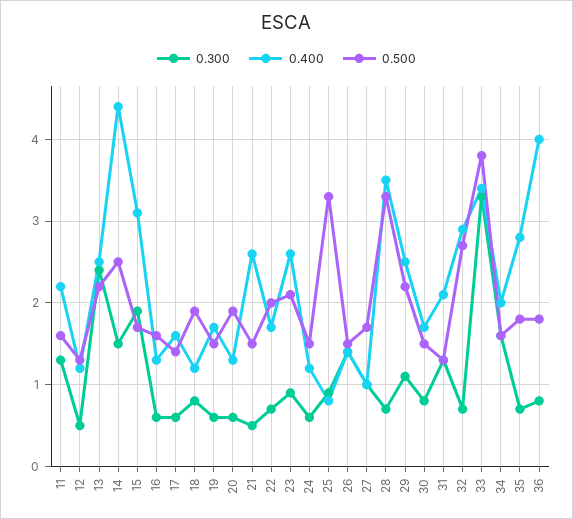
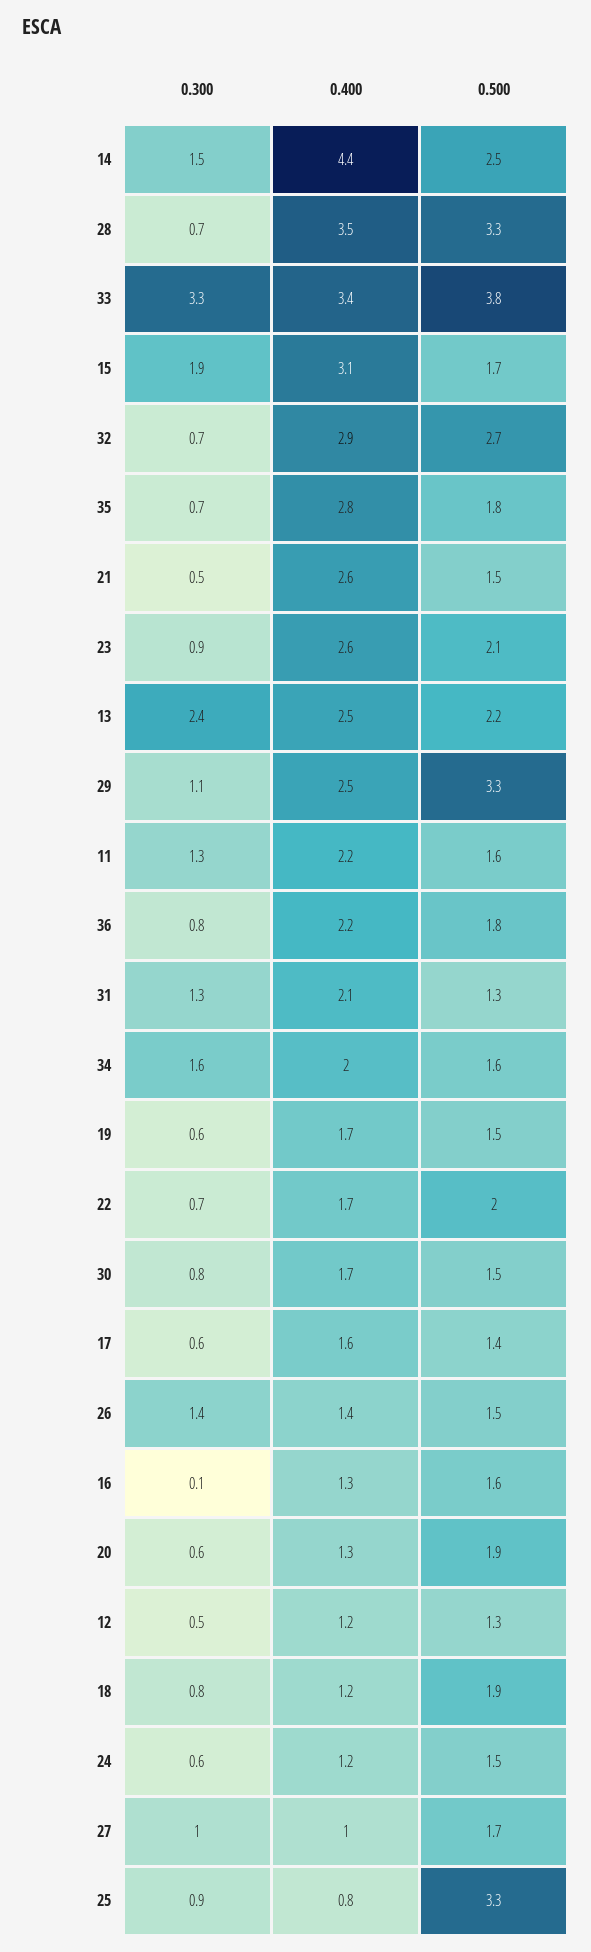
  {
    "0.300": {
      "11": 1.3,
      "12": 0.5,
      "13": 2.4,
      "14": 1.5,
      "15": 1.9,
-     "16": 0.6,
+     "16": 0.1,
      "17": 0.6,
      "18": 0.8,
      "19": 0.6,
      "20": 0.6,
      "21": 0.5,
      "22": 0.7,
      "23": 0.9,
      "24": 0.6,
      "25": 0.9,
      "26": 1.4,
      "27": 1,
      "28": 0.7,
      "29": 1.1,
      "30": 0.8,
      "31": 1.3,
      "32": 0.7,
      "33": 3.3,
      "34": 1.6,
      "35": 0.7,
      "36": 0.8
    },
    "0.400": {
      "11": 2.2,
      "12": 1.2,
      "13": 2.5,
      "14": 4.4,
      "15": 3.1,
      "16": 1.3,
      "17": 1.6,
      "18": 1.2,
      "19": 1.7,
      "20": 1.3,
      "21": 2.6,
      "22": 1.7,
      "23": 2.6,
      "24": 1.2,
      "25": 0.8,
      "26": 1.4,
      "27": 1,
      "28": 3.5,
      "29": 2.5,
      "30": 1.7,
      "31": 2.1,
      "32": 2.9,
      "33": 3.4,
      "34": 2,
      "35": 2.8,
-     "36": 4
+     "36": 2.2
    },
    "0.500": {
      "11": 1.6,
      "12": 1.3,
      "13": 2.2,
      "14": 2.5,
      "15": 1.7,
      "16": 1.6,
      "17": 1.4,
      "18": 1.9,
      "19": 1.5,
      "20": 1.9,
      "21": 1.5,
      "22": 2,
      "23": 2.1,
      "24": 1.5,
      "25": 3.3,
      "26": 1.5,
      "27": 1.7,
      "28": 3.3,
-     "29": 2.2,
+     "29": 3.3,
      "30": 1.5,
      "31": 1.3,
      "32": 2.7,
      "33": 3.8,
      "34": 1.6,
      "35": 1.8,
      "36": 1.8
    }
  }

